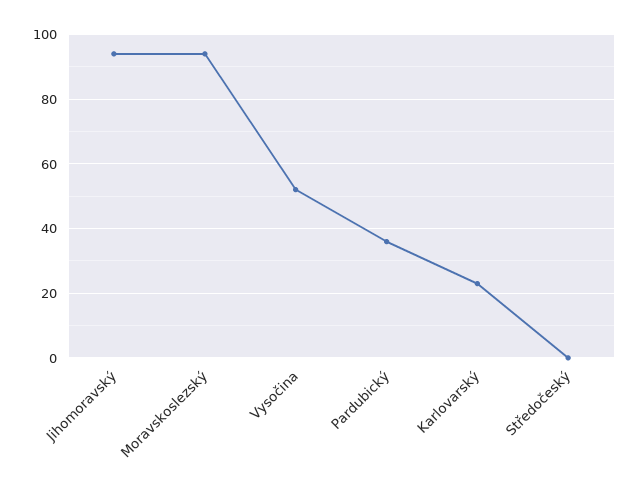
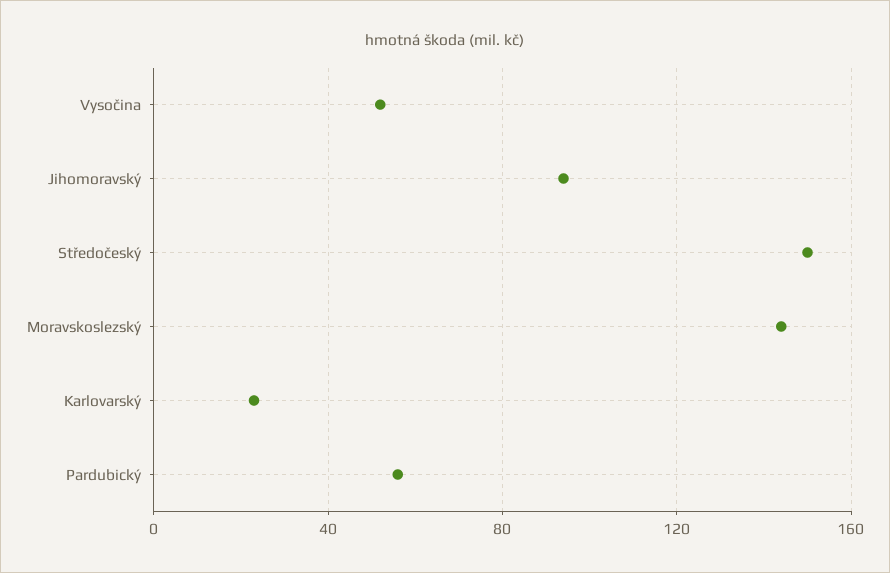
  {
    "Jihomoravský": 95,
-   "Moravskoslezský": 95,
+   "Moravskoslezský": 145,
    "Vysočina": 50,
-   "Pardubický": 35,
+   "Pardubický": 55,
    "Karlovarský": 25,
-   "Středočeský": 0
+   "Středočeský": 150
  }

